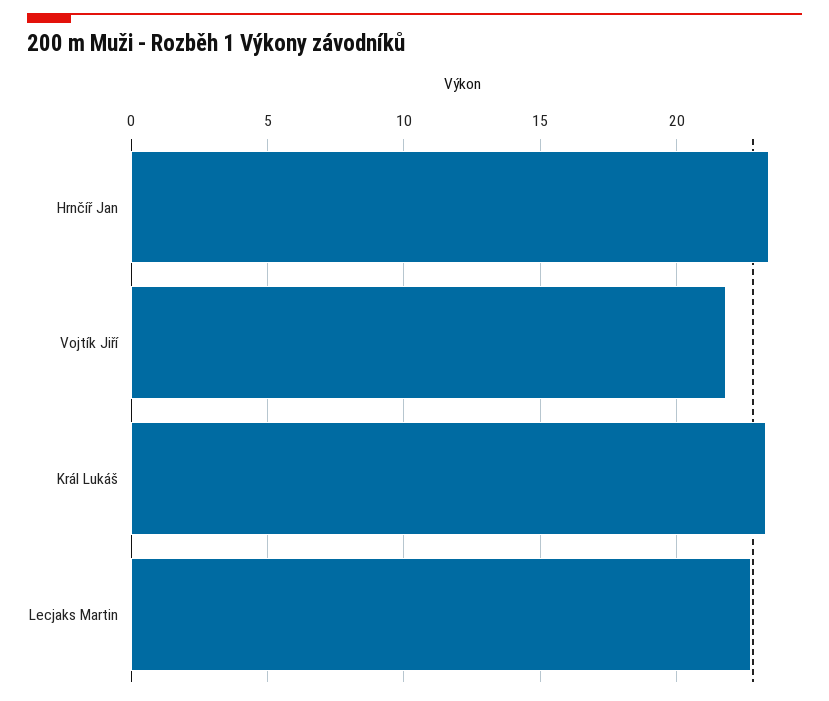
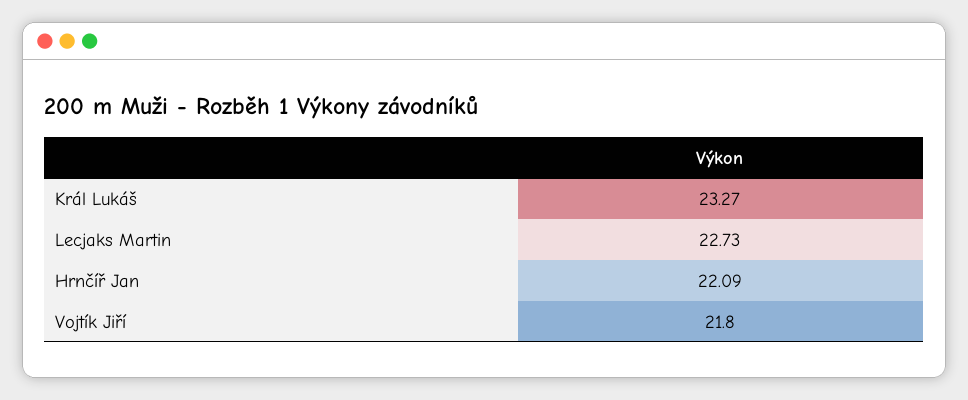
  {
-   "Hrnčíř Jan": 23.5,
+   "Hrnčíř Jan": 22.09,
    "Vojtík Jiří": 21.8,
    "Král Lukáš": 23.27,
    "Lecjaks Martin": 22.73
  }

